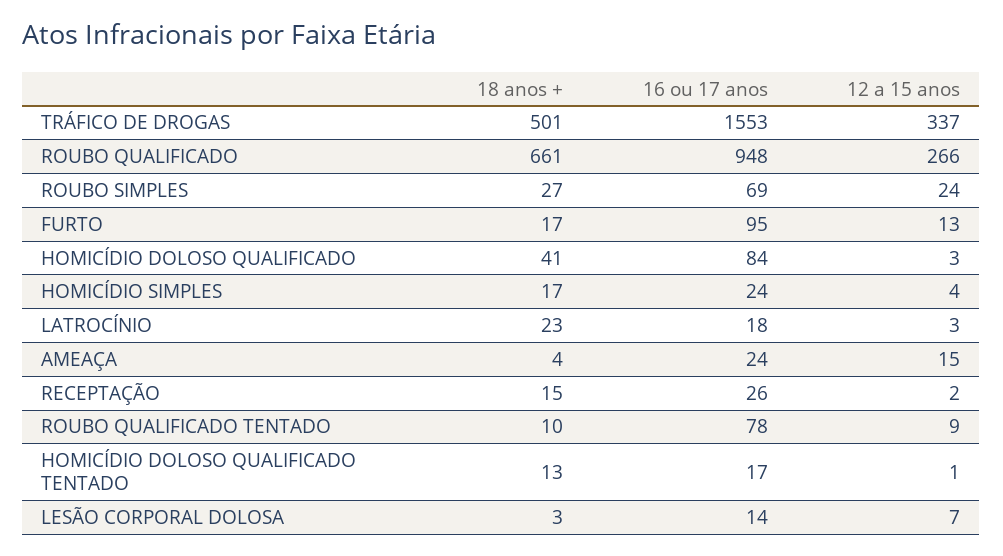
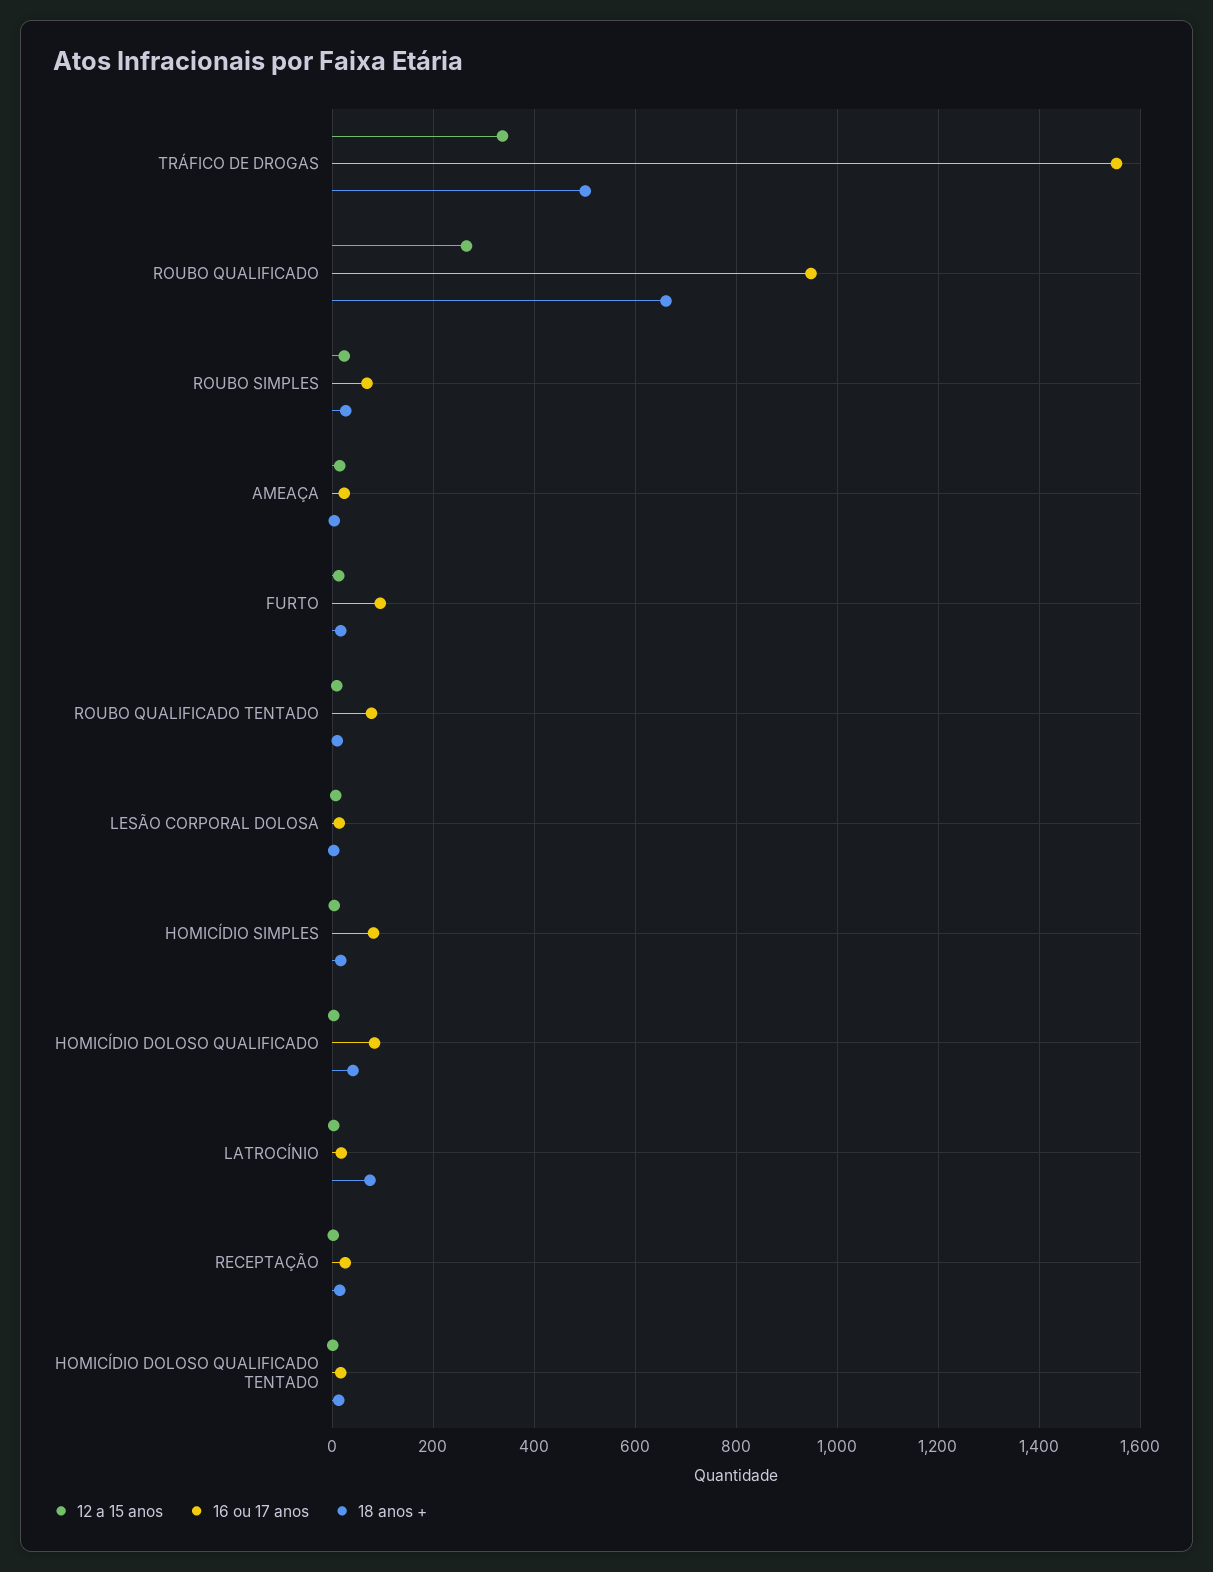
  {
    "18 anos +": {
      "TRÁFICO DE DROGAS": 501,
      "ROUBO QUALIFICADO": 661,
      "ROUBO SIMPLES": 27,
      "FURTO": 17,
      "HOMICÍDIO DOLOSO QUALIFICADO": 41,
      "HOMICÍDIO SIMPLES": 17,
-     "LATROCÍNIO": 23,
+     "LATROCÍNIO": 80,
      "AMEAÇA": 4,
      "RECEPTAÇÃO": 15,
      "ROUBO QUALIFICADO TENTADO": 10,
      "HOMICÍDIO DOLOSO QUALIFICADO TENTADO": 13,
      "LESÃO CORPORAL DOLOSA": 3
    },
    "16 ou 17 anos": {
      "TRÁFICO DE DROGAS": 1553,
      "ROUBO QUALIFICADO": 948,
      "ROUBO SIMPLES": 69,
      "FURTO": 95,
      "HOMICÍDIO DOLOSO QUALIFICADO": 84,
-     "HOMICÍDIO SIMPLES": 24,
+     "HOMICÍDIO SIMPLES": 80,
      "LATROCÍNIO": 18,
      "AMEAÇA": 24,
      "RECEPTAÇÃO": 26,
      "ROUBO QUALIFICADO TENTADO": 78,
      "HOMICÍDIO DOLOSO QUALIFICADO TENTADO": 17,
      "LESÃO CORPORAL DOLOSA": 14
    },
    "12 a 15 anos": {
      "TRÁFICO DE DROGAS": 337,
      "ROUBO QUALIFICADO": 266,
      "ROUBO SIMPLES": 24,
      "FURTO": 13,
      "HOMICÍDIO DOLOSO QUALIFICADO": 3,
      "HOMICÍDIO SIMPLES": 4,
      "LATROCÍNIO": 3,
      "AMEAÇA": 15,
      "RECEPTAÇÃO": 2,
      "ROUBO QUALIFICADO TENTADO": 9,
      "HOMICÍDIO DOLOSO QUALIFICADO TENTADO": 1,
      "LESÃO CORPORAL DOLOSA": 7
    }
  }

